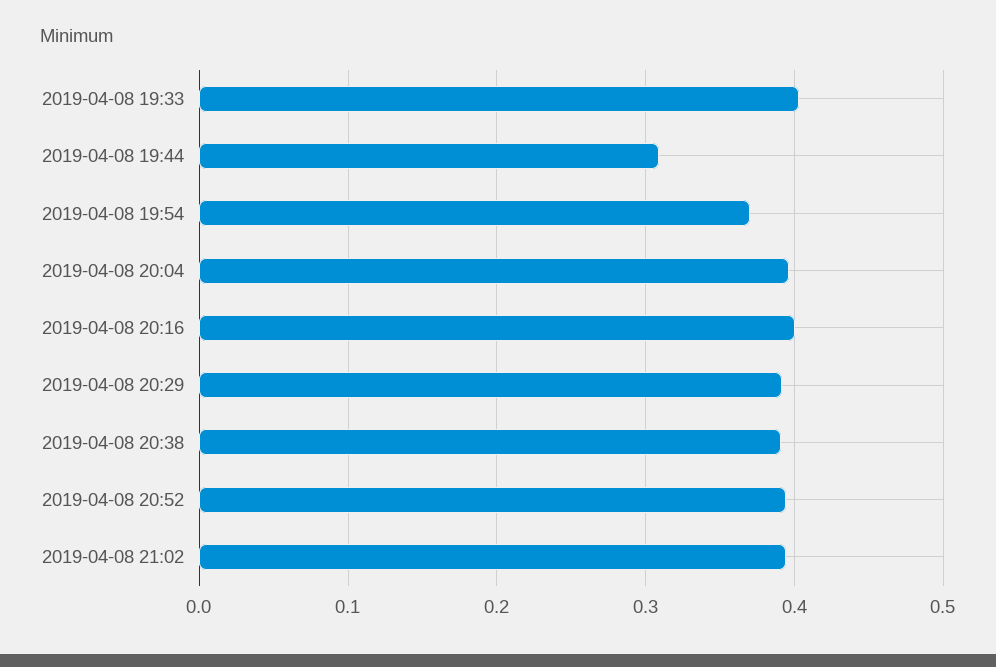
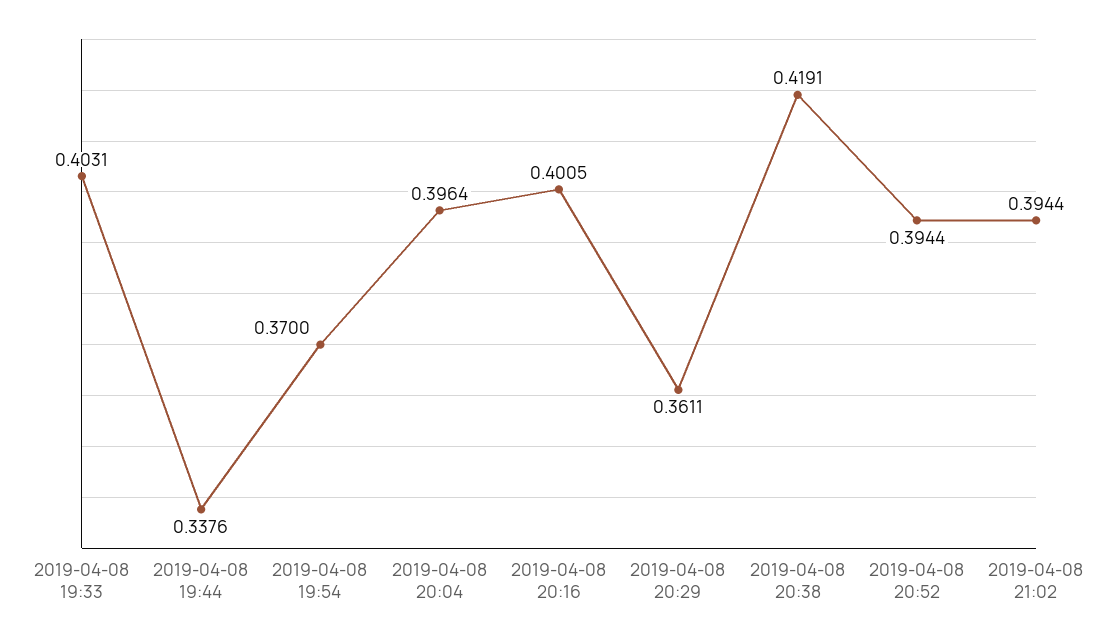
  {
    "2019-04-08 19:33": 0.4031,
-   "2019-04-08 19:44": 0.31,
+   "2019-04-08 19:44": 0.3376,
    "2019-04-08 19:54": 0.37,
    "2019-04-08 20:04": 0.3964,
    "2019-04-08 20:16": 0.4005,
-   "2019-04-08 20:29": 0.39,
+   "2019-04-08 20:29": 0.3611,
-   "2019-04-08 20:38": 0.39,
+   "2019-04-08 20:38": 0.4191,
    "2019-04-08 20:52": 0.3944,
    "2019-04-08 21:02": 0.3944
  }

